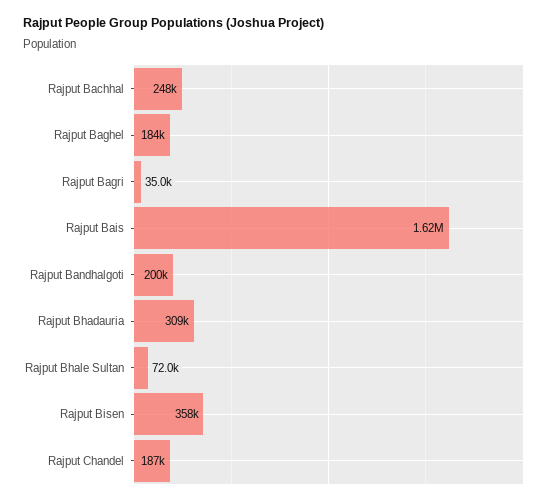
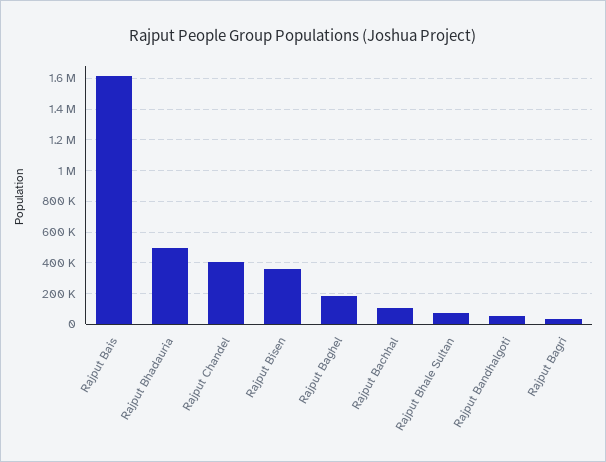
  {
-   "Rajput Bachhal": 248000,
+   "Rajput Bachhal": 100000,
    "Rajput Baghel": 184000,
    "Rajput Bagri": 35000,
    "Rajput Bais": 1620000,
-   "Rajput Bandhalgoti": 200000,
+   "Rajput Bandhalgoti": 50000,
-   "Rajput Bhadauria": 309000,
+   "Rajput Bhadauria": 500000,
    "Rajput Bhale Sultan": 72000,
    "Rajput Bisen": 358000,
-   "Rajput Chandel": 187000
+   "Rajput Chandel": 400000
  }

